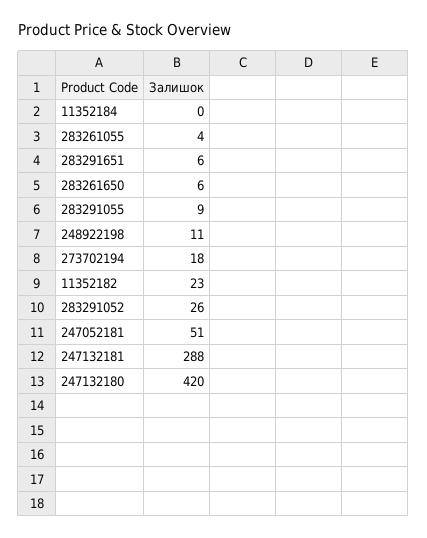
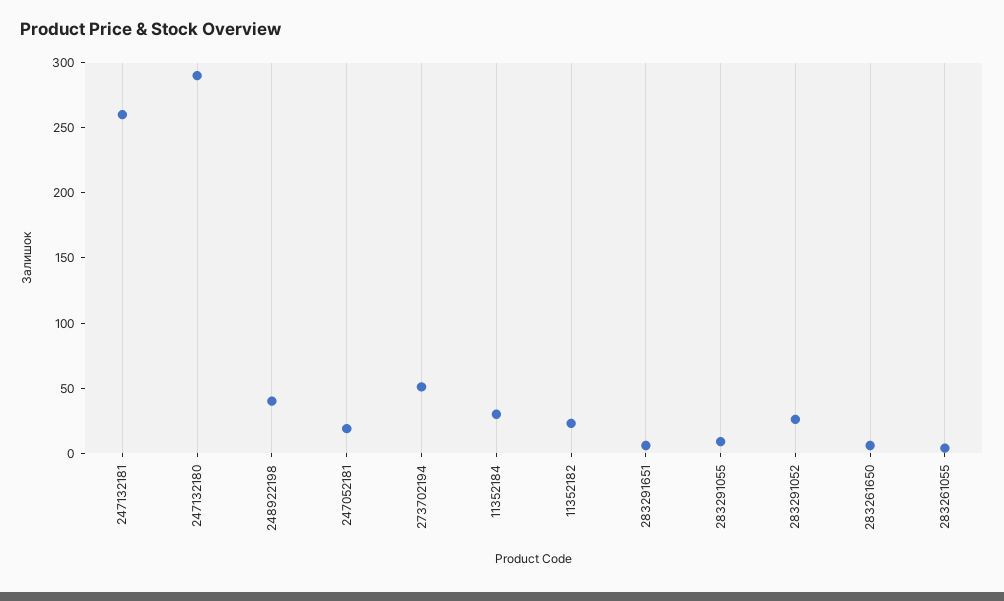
  {
-   "11352184": 0,
+   "11352184": 30,
    "283261055": 4,
    "283291651": 6,
    "283261650": 6,
    "283291055": 9,
-   "248922198": 11,
+   "248922198": 40,
-   "273702194": 18,
+   "273702194": 50,
    "11352182": 23,
    "283291052": 26,
-   "247052181": 51,
+   "247052181": 20,
-   "247132181": 288,
+   "247132181": 260,
-   "247132180": 420
+   "247132180": 290
  }

